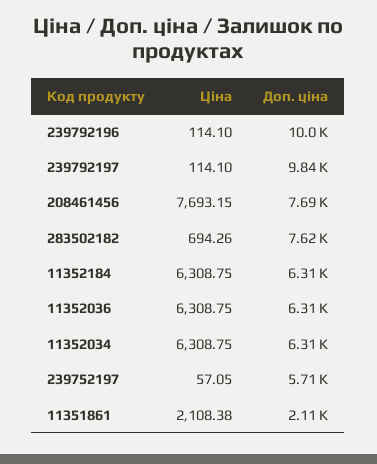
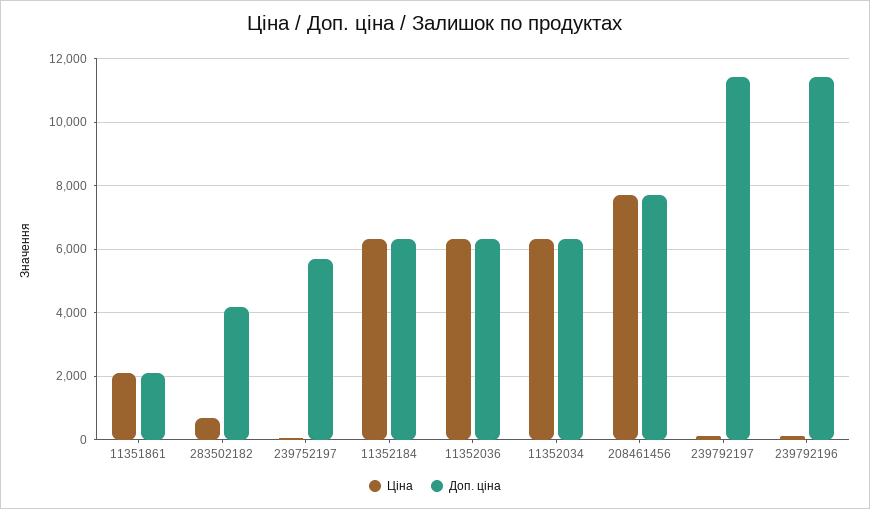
  {
    "Ціна": {
      "239792196": 114.1,
      "239792197": 114.1,
      "208461456": 7693.15,
      "283502182": 694.26,
      "11352184": 6308.75,
      "11352036": 6308.75,
      "11352034": 6308.75,
      "239752197": 57.05,
      "11351861": 2108.38
    },
    "Доп. ціна": {
-     "239792196": 10000,
+     "239792196": 11400,
-     "239792197": 9840,
+     "239792197": 11400,
      "208461456": 7690,
-     "283502182": 7620,
+     "283502182": 4200,
      "11352184": 6310,
      "11352036": 6310,
      "11352034": 6310,
      "239752197": 5710,
      "11351861": 2110
    }
  }

